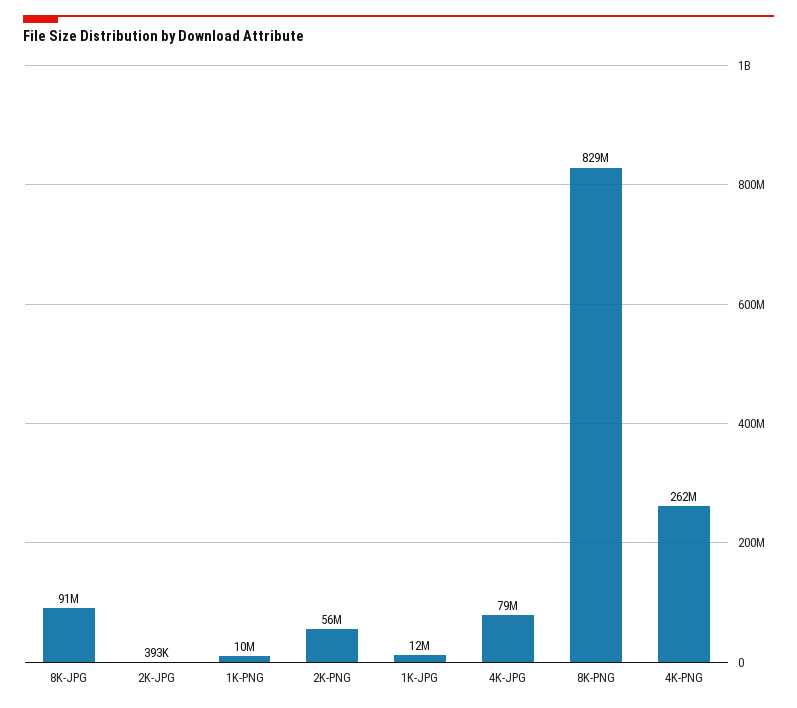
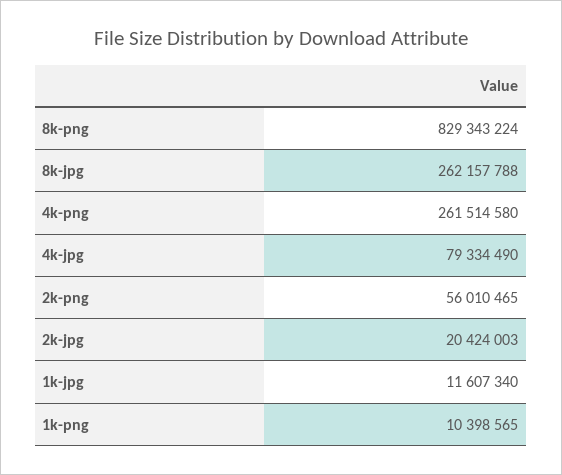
  {
-   "8K-JPG": 91000000,
+   "8K-JPG": 262157788,
-   "2K-JPG": 393000,
+   "2K-JPG": 20424003,
    "1K-PNG": 10398565,
    "2K-PNG": 56010465,
    "1K-JPG": 11607340,
    "4K-JPG": 79334490,
    "8K-PNG": 829343224,
    "4K-PNG": 261514580
  }

